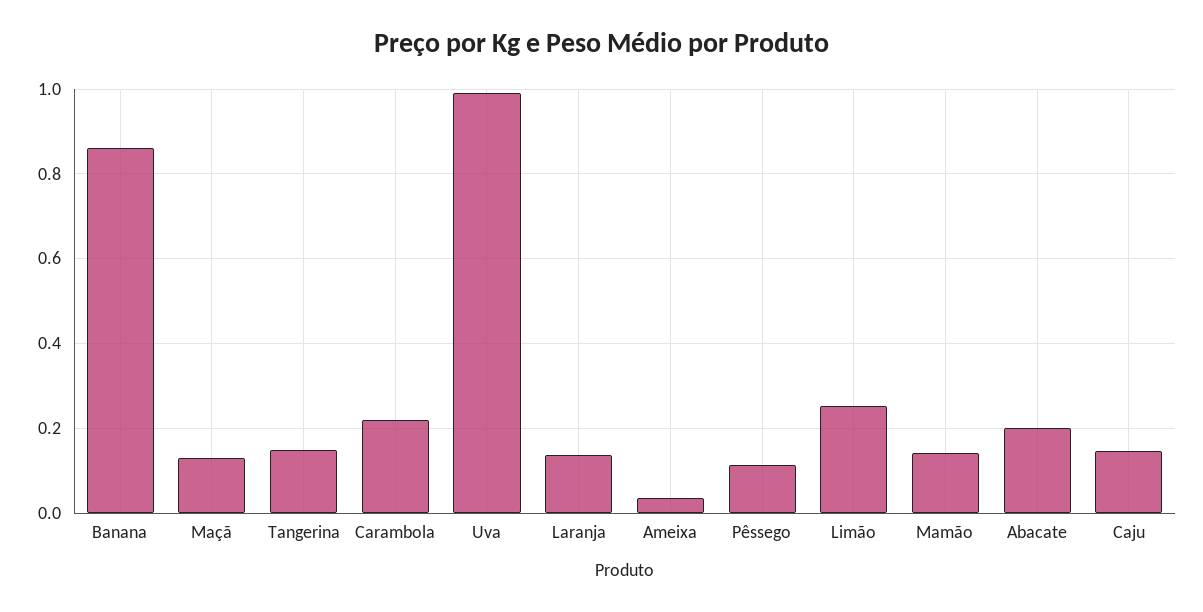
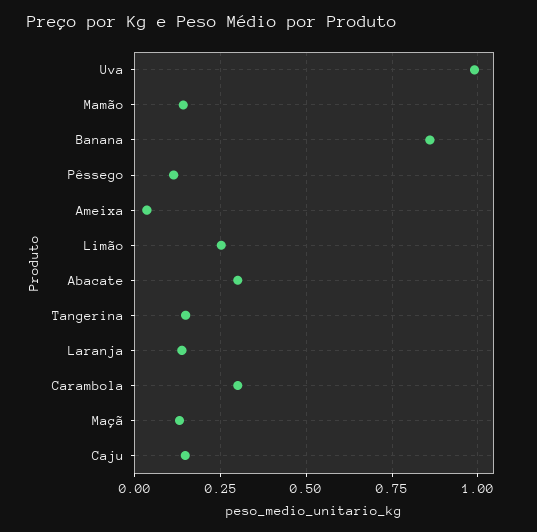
  {
    "Banana": 0.86,
    "Maçã": 0.14,
    "Tangerina": 0.14,
-   "Carambola": 0.22,
+   "Carambola": 0.3,
    "Uva": 1,
    "Laranja": 0.14,
    "Ameixa": 0.04,
    "Pêssego": 0.12,
    "Limão": 0.26,
    "Mamão": 0.14,
-   "Abacate": 0.2,
+   "Abacate": 0.3,
    "Caju": 0.14
  }

